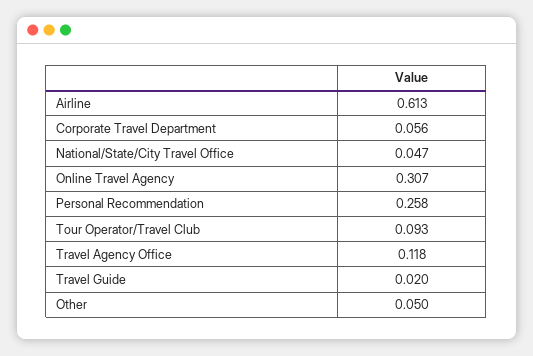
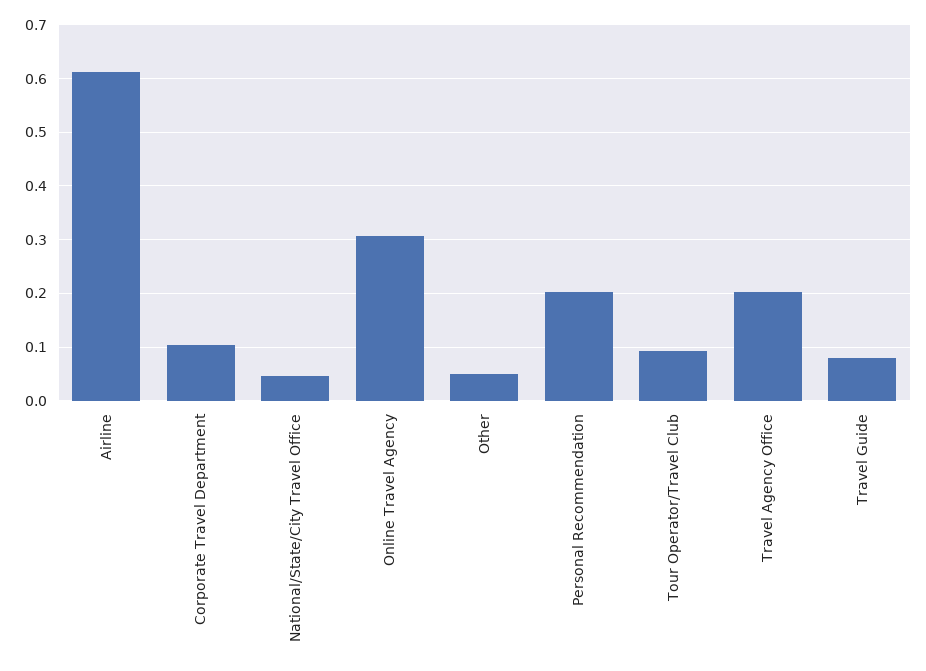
  {
    "Airline": 0.613,
-   "Corporate Travel Department": 0.056,
+   "Corporate Travel Department": 0.1,
    "National/State/City Travel Office": 0.047,
    "Online Travel Agency": 0.307,
-   "Personal Recommendation": 0.258,
+   "Personal Recommendation": 0.2,
    "Tour Operator/Travel Club": 0.093,
-   "Travel Agency Office": 0.118,
+   "Travel Agency Office": 0.2,
-   "Travel Guide": 0.02,
+   "Travel Guide": 0.08,
    "Other": 0.05
  }

